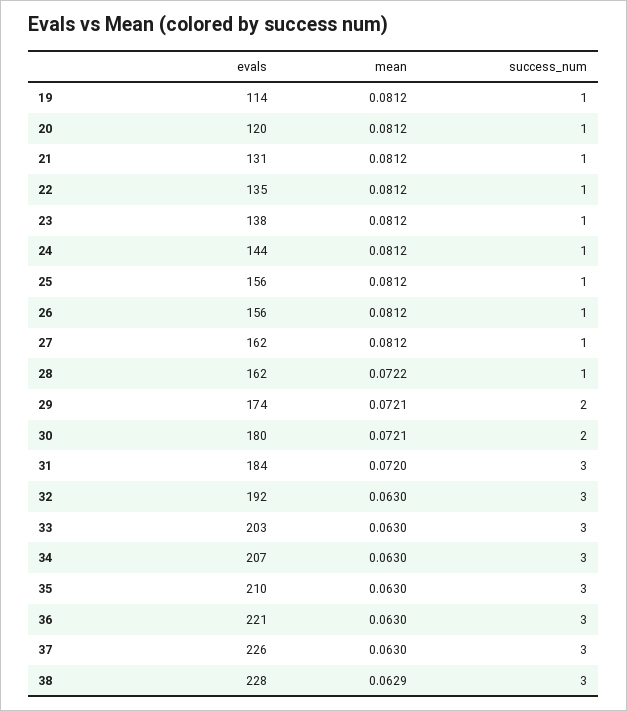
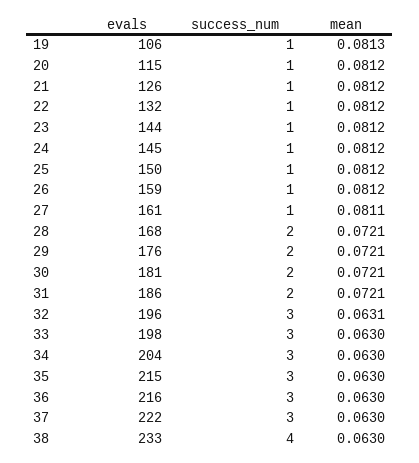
  {
    "evals": {
-     "19": 114,
+     "19": 106,
-     "20": 120,
+     "20": 115,
-     "21": 131,
+     "21": 126,
-     "22": 135,
+     "22": 132,
-     "23": 138,
+     "23": 144,
-     "24": 144,
+     "24": 145,
-     "25": 156,
+     "25": 150,
-     "26": 156,
+     "26": 159,
-     "27": 162,
+     "27": 161,
-     "28": 162,
+     "28": 168,
-     "29": 174,
+     "29": 176,
-     "30": 180,
+     "30": 181,
-     "31": 184,
+     "31": 186,
-     "32": 192,
+     "32": 196,
-     "33": 203,
+     "33": 198,
-     "34": 207,
+     "34": 204,
-     "35": 210,
+     "35": 215,
-     "36": 221,
+     "36": 216,
-     "37": 226,
+     "37": 222,
-     "38": 228
+     "38": 233
    },
    "mean": {
-     "19": 0.0812,
+     "19": 0.0813,
      "20": 0.0812,
      "21": 0.0812,
      "22": 0.0812,
      "23": 0.0812,
      "24": 0.0812,
      "25": 0.0812,
      "26": 0.0812,
-     "27": 0.0812,
+     "27": 0.0811,
-     "28": 0.0722,
+     "28": 0.0721,
      "29": 0.0721,
      "30": 0.0721,
-     "31": 0.072,
+     "31": 0.0721,
-     "32": 0.063,
+     "32": 0.0631,
      "33": 0.063,
      "34": 0.063,
      "35": 0.063,
      "36": 0.063,
      "37": 0.063,
-     "38": 0.0629
+     "38": 0.063
    },
    "success_num": {
      "19": 1,
      "20": 1,
      "21": 1,
      "22": 1,
      "23": 1,
      "24": 1,
      "25": 1,
      "26": 1,
      "27": 1,
-     "28": 1,
+     "28": 2,
      "29": 2,
      "30": 2,
-     "31": 3,
+     "31": 2,
      "32": 3,
      "33": 3,
      "34": 3,
      "35": 3,
      "36": 3,
      "37": 3,
-     "38": 3
+     "38": 4
    }
  }

